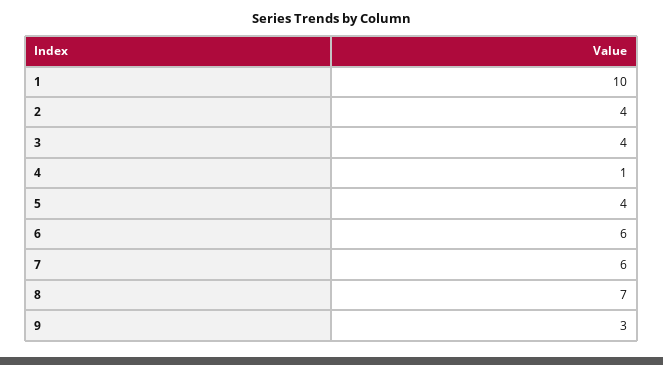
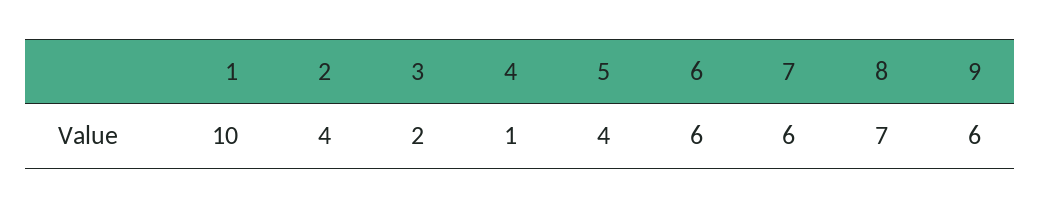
  {
    "1": 10,
    "2": 4,
-   "3": 4,
+   "3": 2,
    "4": 1,
    "5": 4,
    "6": 6,
    "7": 6,
    "8": 7,
-   "9": 3
+   "9": 6
  }

